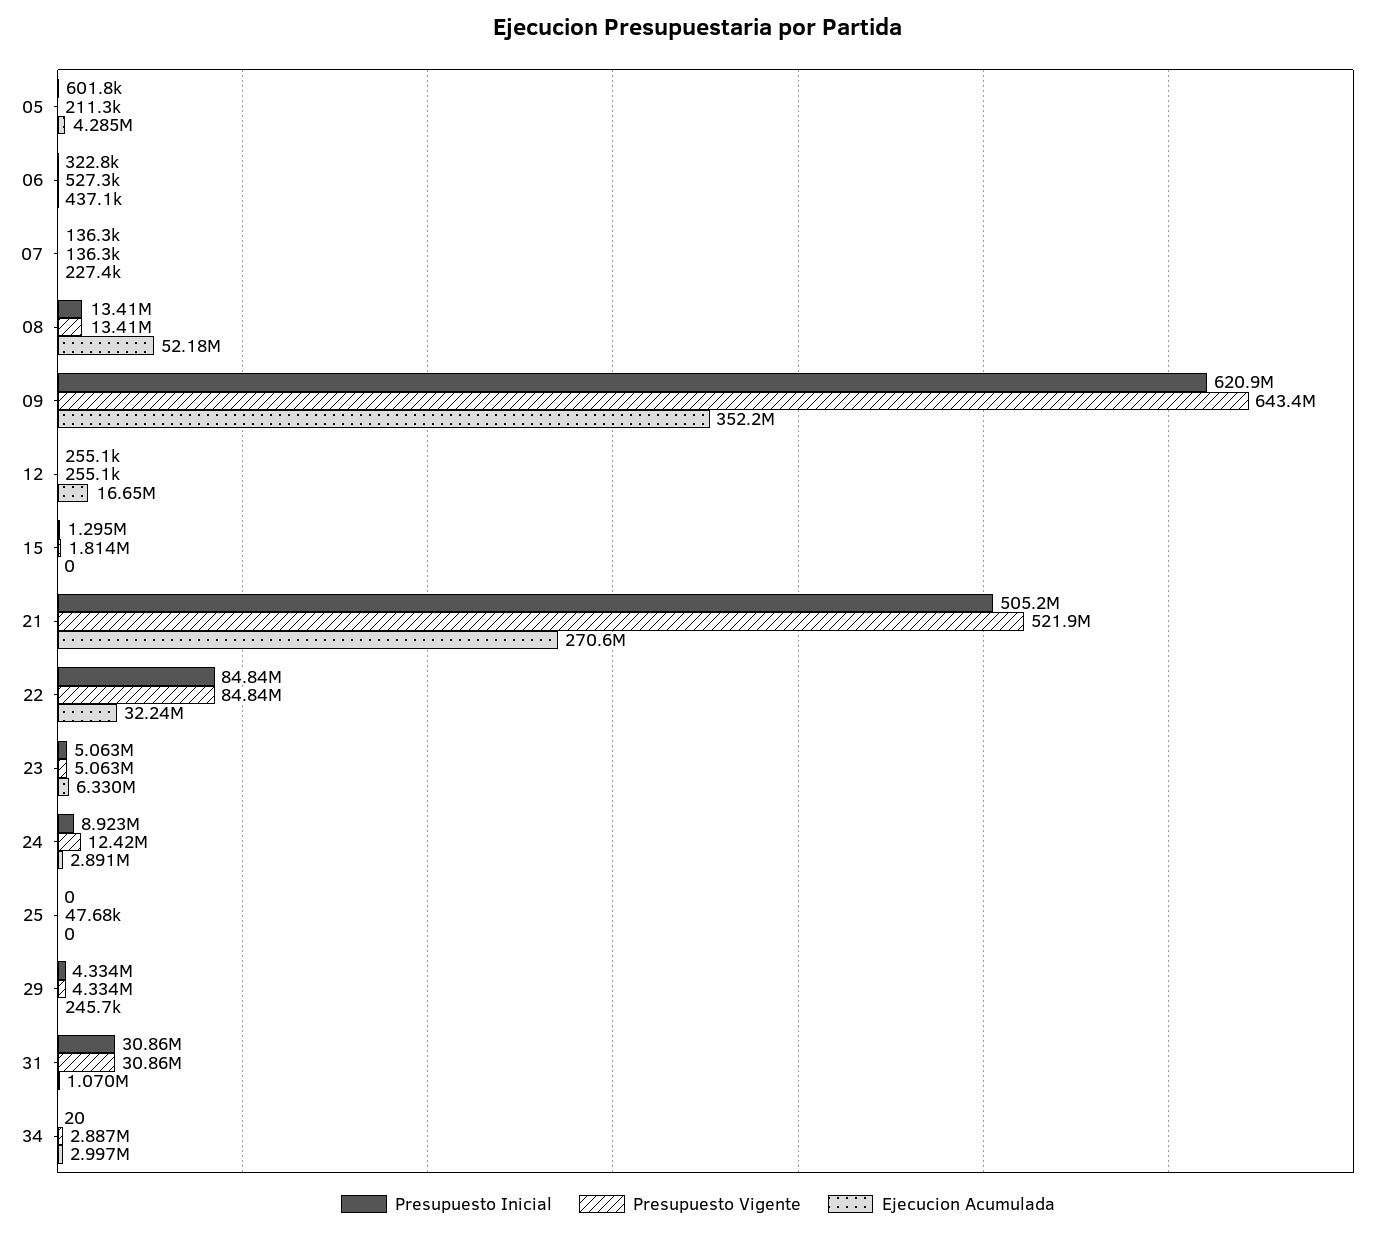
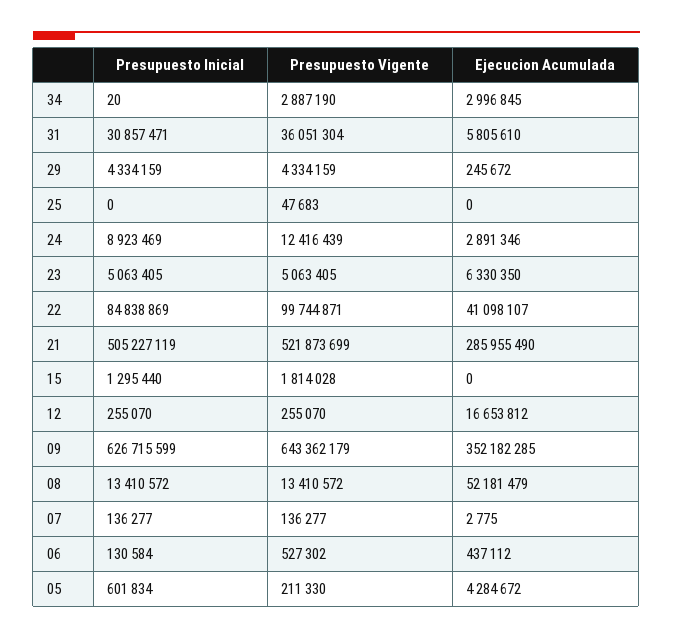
  {
    "Presupuesto Inicial": {
      "05": 601834,
-     "06": 322800,
+     "06": 130584,
      "07": 136277,
      "08": 13410572,
-     "09": 620900000,
+     "09": 626715599,
      "12": 255070,
      "15": 1295440,
      "21": 505227119,
      "22": 84838869,
      "23": 5063405,
      "24": 8923469,
      "25": 0,
      "29": 4334159,
      "31": 30857471,
      "34": 20
    },
    "Presupuesto Vigente": {
      "05": 211330,
      "06": 527302,
      "07": 136277,
      "08": 13410572,
      "09": 643362179,
      "12": 255070,
      "15": 1814028,
      "21": 521873699,
-     "22": 84840000,
+     "22": 99744871,
      "23": 5063405,
      "24": 12416439,
      "25": 47683,
      "29": 4334159,
-     "31": 30860000,
+     "31": 36051304,
      "34": 2887190
    },
    "Ejecucion Acumulada": {
      "05": 4284672,
      "06": 437112,
-     "07": 227400,
+     "07": 2775,
      "08": 52181479,
      "09": 352182285,
      "12": 16653812,
      "15": 0,
-     "21": 270600000,
+     "21": 285955490,
-     "22": 32240000,
+     "22": 41098107,
      "23": 6330350,
      "24": 2891346,
      "25": 0,
      "29": 245672,
-     "31": 1070000,
+     "31": 5805610,
      "34": 2996845
    }
  }

